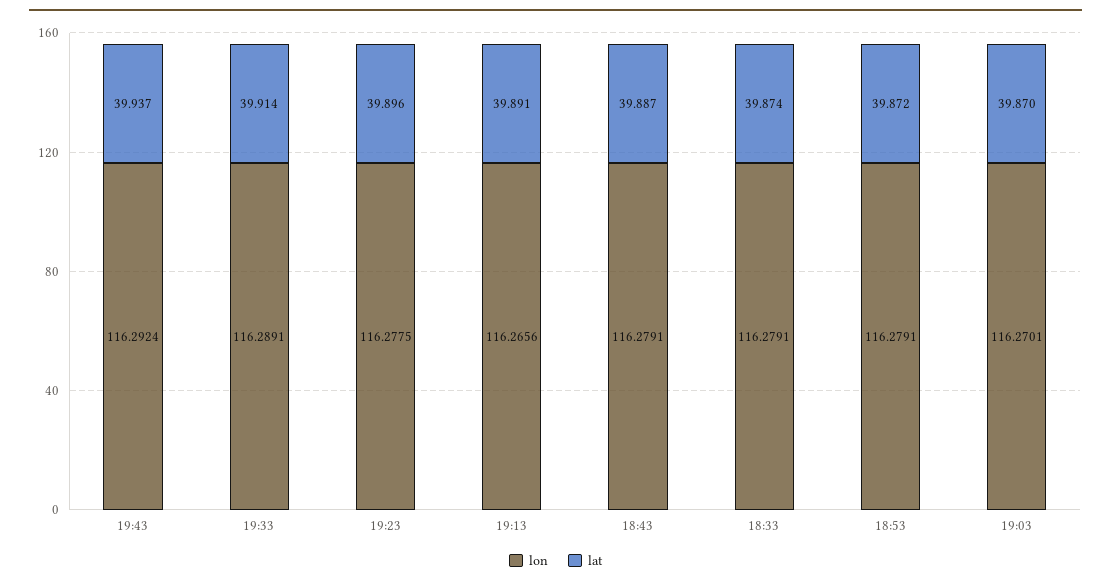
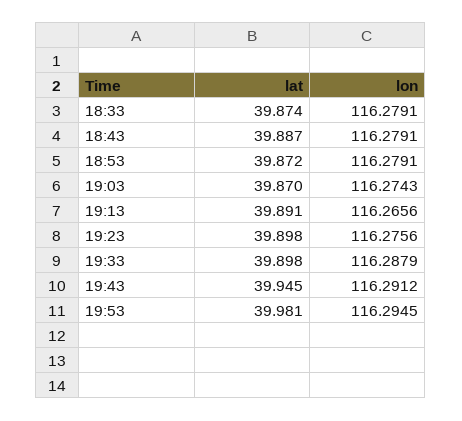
  {
    "lon": {
-     "19:43": 116.2924,
+     "19:43": 116.2912,
-     "19:33": 116.2891,
+     "19:33": 116.2879,
-     "19:23": 116.2775,
+     "19:23": 116.2756,
      "19:13": 116.2656,
      "18:43": 116.2791,
      "18:33": 116.2791,
      "18:53": 116.2791,
-     "19:03": 116.2701
+     "19:03": 116.2743,
+     "19:53": 116.2945
    },
    "lat": {
-     "19:43": 39.937,
+     "19:43": 39.945,
-     "19:33": 39.914,
+     "19:33": 39.898,
-     "19:23": 39.896,
+     "19:23": 39.898,
      "19:13": 39.891,
      "18:43": 39.887,
      "18:33": 39.874,
      "18:53": 39.872,
-     "19:03": 39.87
+     "19:03": 39.87,
+     "19:53": 39.981
    }
  }

